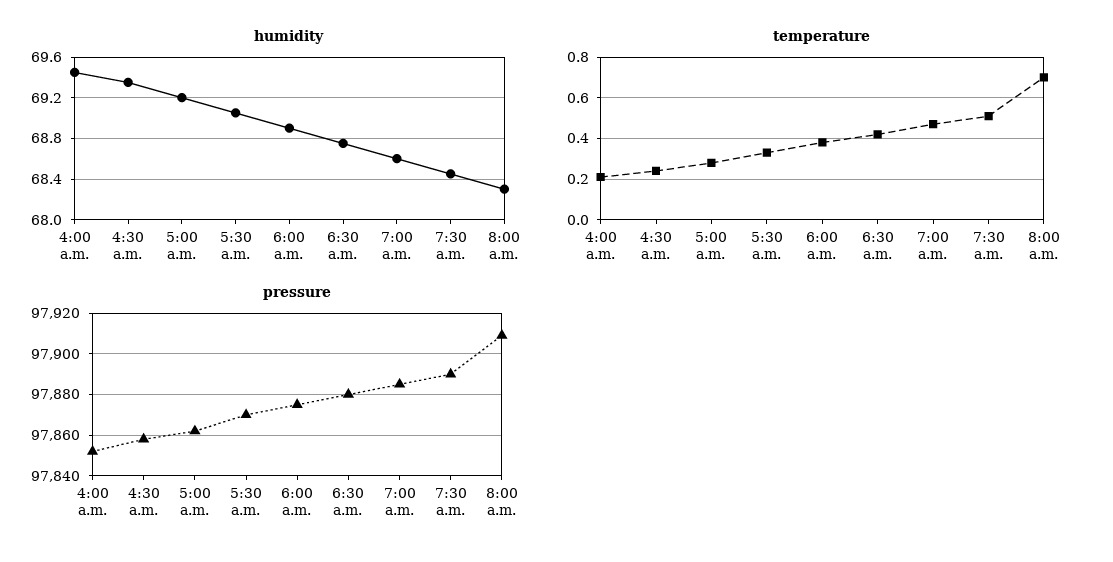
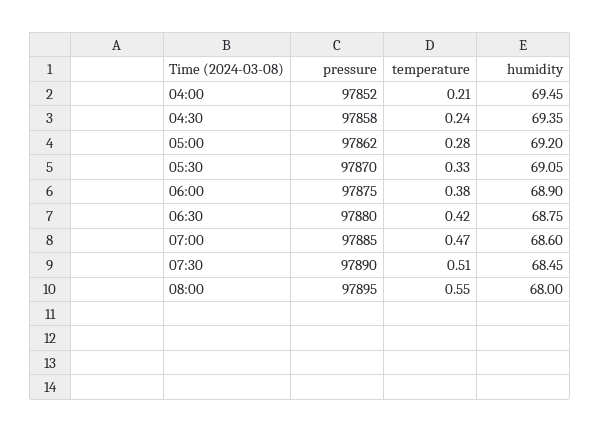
  {
    "humidity": {
      "4:00 a.m.": 69.45,
      "4:30 a.m.": 69.35,
      "5:00 a.m.": 69.2,
      "5:30 a.m.": 69.05,
      "6:00 a.m.": 68.9,
      "6:30 a.m.": 68.75,
      "7:00 a.m.": 68.6,
      "7:30 a.m.": 68.45,
-     "8:00 a.m.": 68.3
+     "8:00 a.m.": 68
    },
    "temperature": {
      "4:00 a.m.": 0.21,
      "4:30 a.m.": 0.24,
      "5:00 a.m.": 0.28,
      "5:30 a.m.": 0.33,
      "6:00 a.m.": 0.38,
      "6:30 a.m.": 0.42,
      "7:00 a.m.": 0.47,
      "7:30 a.m.": 0.51,
-     "8:00 a.m.": 0.7
+     "8:00 a.m.": 0.55
    },
    "pressure": {
      "4:00 a.m.": 97852,
      "4:30 a.m.": 97858,
      "5:00 a.m.": 97862,
      "5:30 a.m.": 97870,
      "6:00 a.m.": 97875,
      "6:30 a.m.": 97880,
      "7:00 a.m.": 97885,
      "7:30 a.m.": 97890,
-     "8:00 a.m.": 97910
+     "8:00 a.m.": 97895
    }
  }

